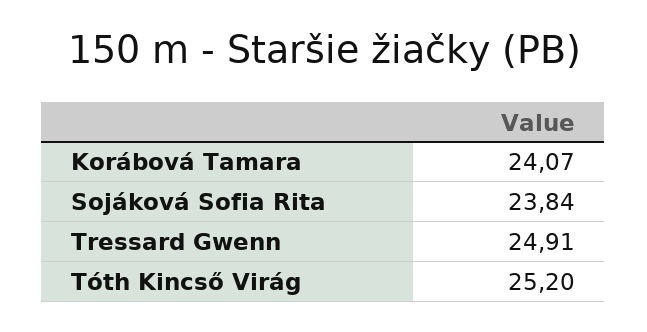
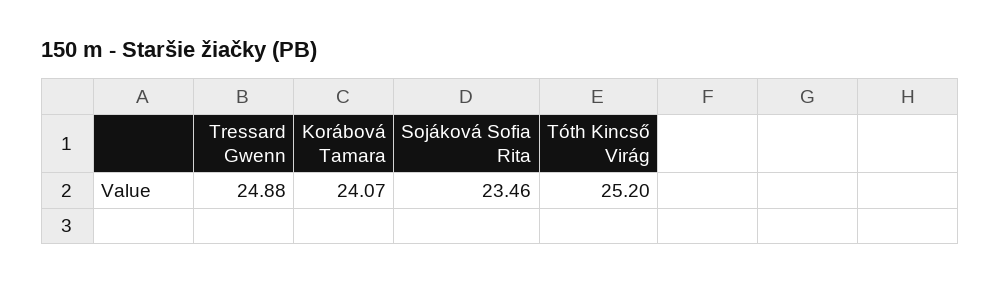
  {
    "Korábová Tamara": 24.07,
-   "Sojáková Sofia Rita": 23.84,
+   "Sojáková Sofia Rita": 23.46,
-   "Tressard Gwenn": 24.91,
+   "Tressard Gwenn": 24.88,
    "Tóth Kincső Virág": 25.2
  }

